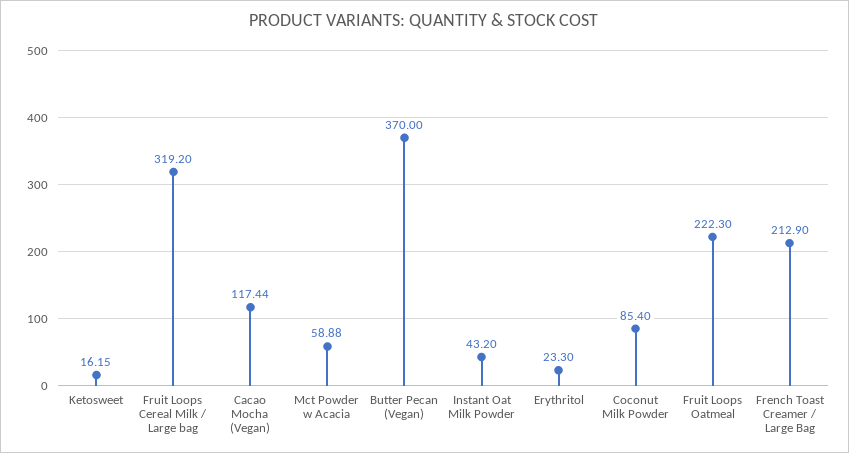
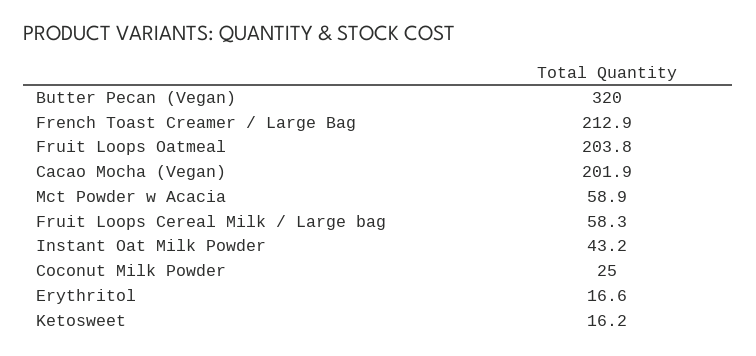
  {
    "Ketosweet": 16.15,
-   "Fruit Loops Cereal Milk / Large bag": 319.2,
+   "Fruit Loops Cereal Milk / Large bag": 58.3,
-   "Cacao Mocha (Vegan)": 117.44,
+   "Cacao Mocha (Vegan)": 201.9,
    "Mct Powder w Acacia": 58.88,
-   "Butter Pecan (Vegan)": 370,
+   "Butter Pecan (Vegan)": 320,
    "Instant Oat Milk Powder": 43.2,
-   "Erythritol": 23.3,
+   "Erythritol": 16.6,
-   "Coconut Milk Powder": 85.4,
+   "Coconut Milk Powder": 25,
-   "Fruit Loops Oatmeal": 222.3,
+   "Fruit Loops Oatmeal": 203.8,
    "French Toast Creamer / Large Bag": 212.9
  }

